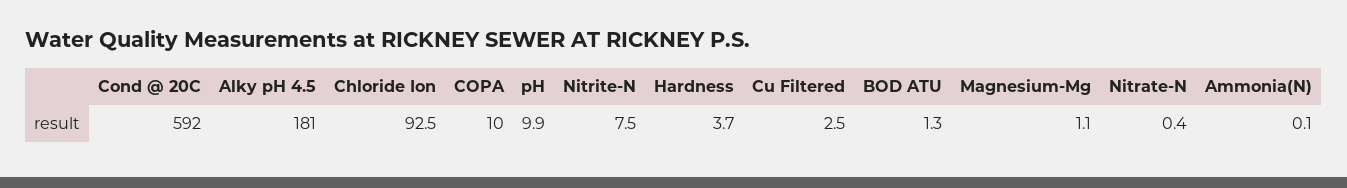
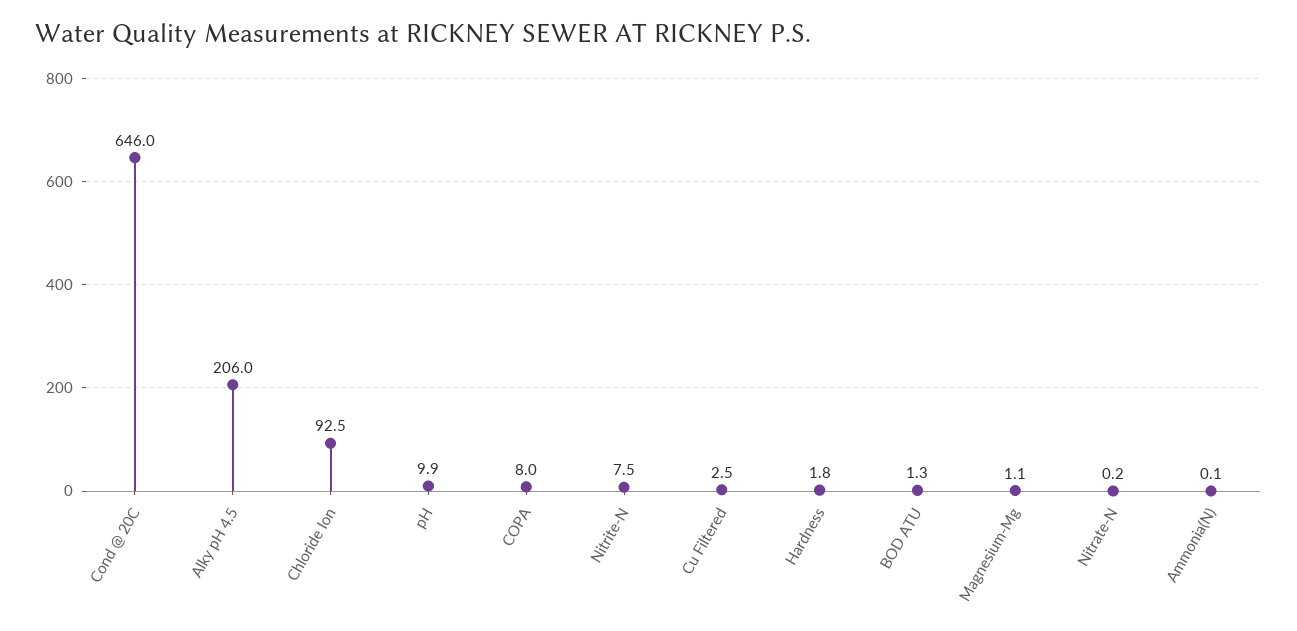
  {
-   "Cond @ 20C": 592,
+   "Cond @ 20C": 646,
-   "Alky pH 4.5": 181,
+   "Alky pH 4.5": 206,
    "Chloride Ion": 92.5,
-   "COPA": 10,
+   "COPA": 8,
    "pH": 9.9,
    "Nitrite-N": 7.5,
-   "Hardness": 3.7,
+   "Hardness": 1.8,
    "Cu Filtered": 2.5,
    "BOD ATU": 1.3,
    "Magnesium-Mg": 1.1,
-   "Nitrate-N": 0.4,
+   "Nitrate-N": 0.2,
    "Ammonia(N)": 0.1
  }

